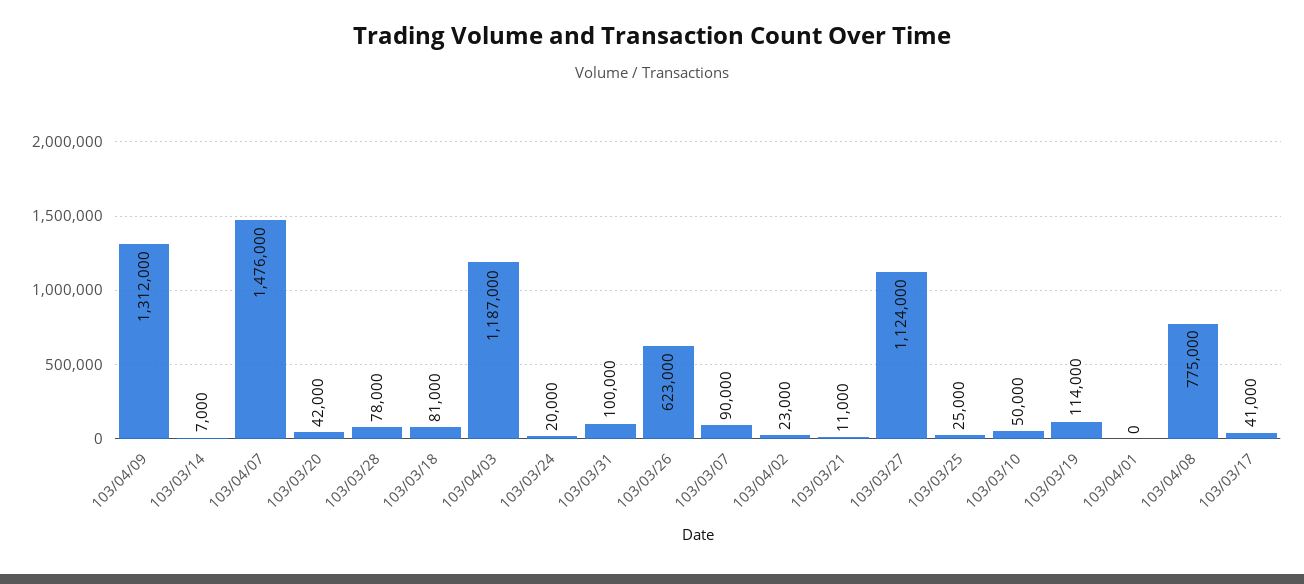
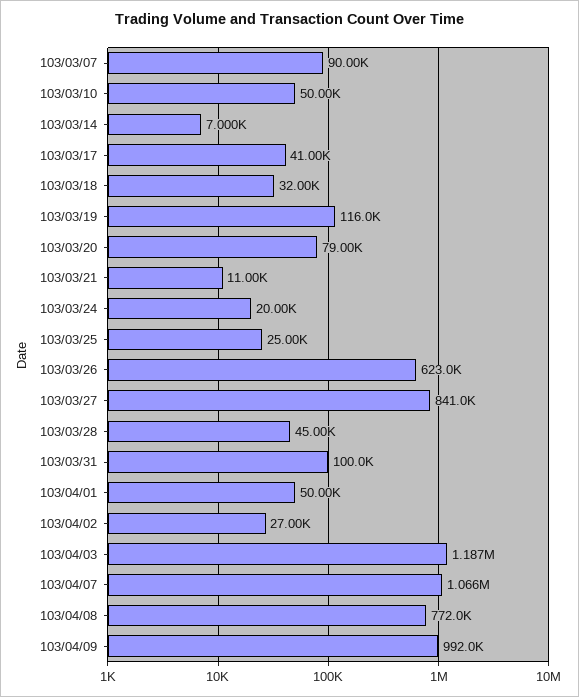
  {
-   "103/04/09": 1312000,
+   "103/04/09": 992000,
    "103/03/14": 7000,
-   "103/04/07": 1476000,
+   "103/04/07": 1066000,
-   "103/03/20": 42000,
+   "103/03/20": 79000,
-   "103/03/28": 78000,
+   "103/03/28": 45000,
-   "103/03/18": 81000,
+   "103/03/18": 32000,
    "103/04/03": 1187000,
    "103/03/24": 20000,
    "103/03/31": 100000,
    "103/03/26": 623000,
    "103/03/07": 90000,
-   "103/04/02": 23000,
+   "103/04/02": 27000,
    "103/03/21": 11000,
-   "103/03/27": 1124000,
+   "103/03/27": 841000,
    "103/03/25": 25000,
    "103/03/10": 50000,
-   "103/03/19": 114000,
+   "103/03/19": 116000,
-   "103/04/01": 0,
+   "103/04/01": 50000,
-   "103/04/08": 775000,
+   "103/04/08": 772000,
    "103/03/17": 41000
  }

